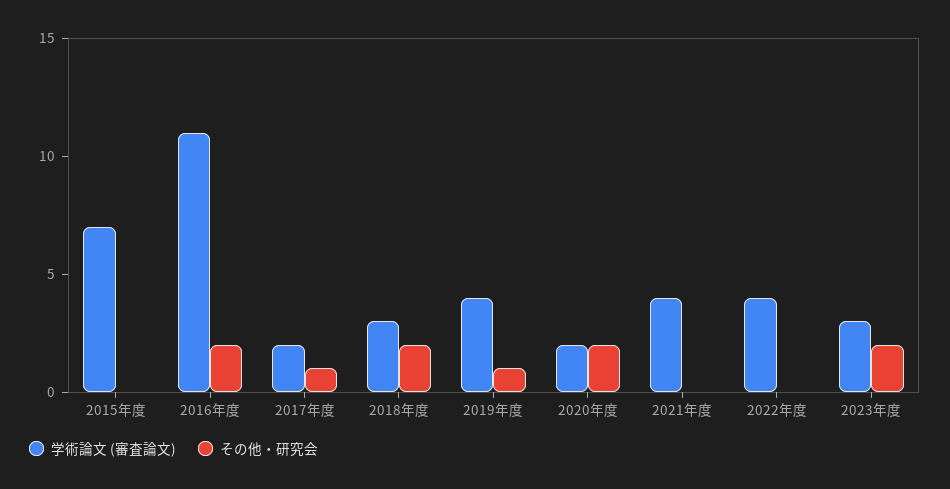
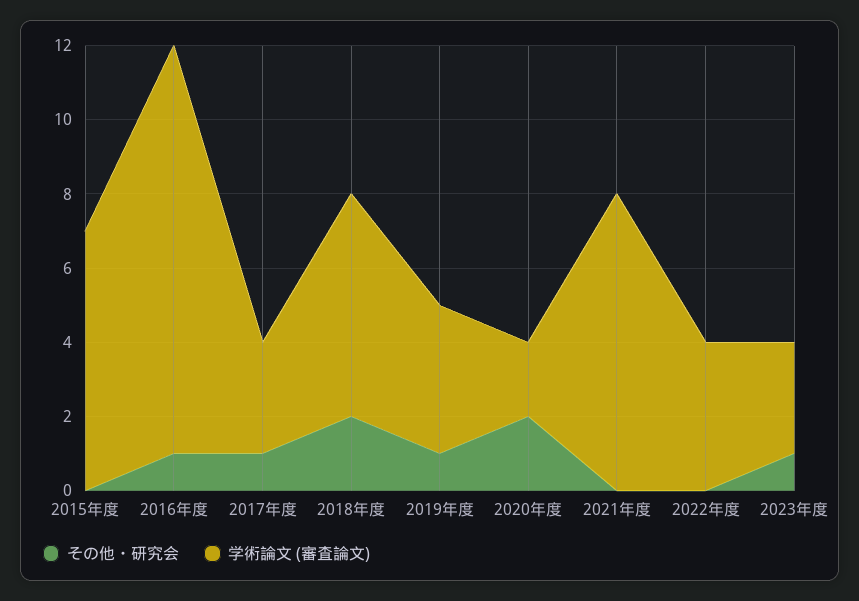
  {
    "学術論文 (審査論文)": {
      "2015年度": 7,
      "2016年度": 11,
-     "2017年度": 2,
+     "2017年度": 3,
-     "2018年度": 3,
+     "2018年度": 6,
      "2019年度": 4,
      "2020年度": 2,
-     "2021年度": 4,
+     "2021年度": 8,
      "2022年度": 4,
      "2023年度": 3
    },
    "その他・研究会": {
      "2015年度": 0,
-     "2016年度": 2,
+     "2016年度": 1,
      "2017年度": 1,
      "2018年度": 2,
      "2019年度": 1,
      "2020年度": 2,
      "2021年度": 0,
      "2022年度": 0,
-     "2023年度": 2
+     "2023年度": 1
    }
  }

